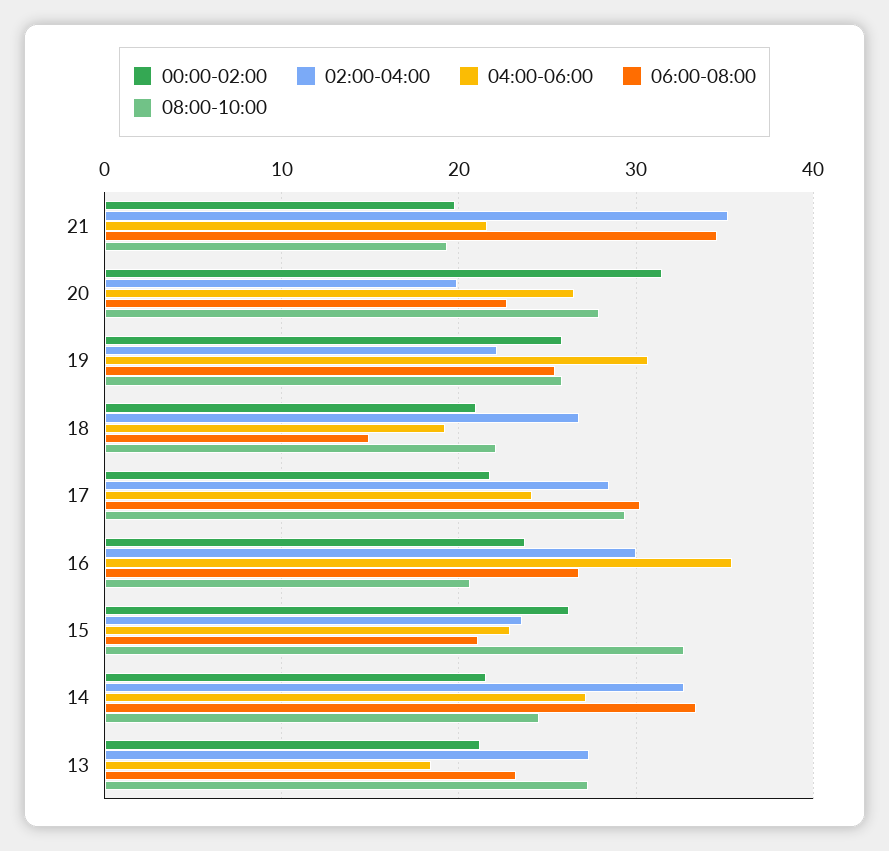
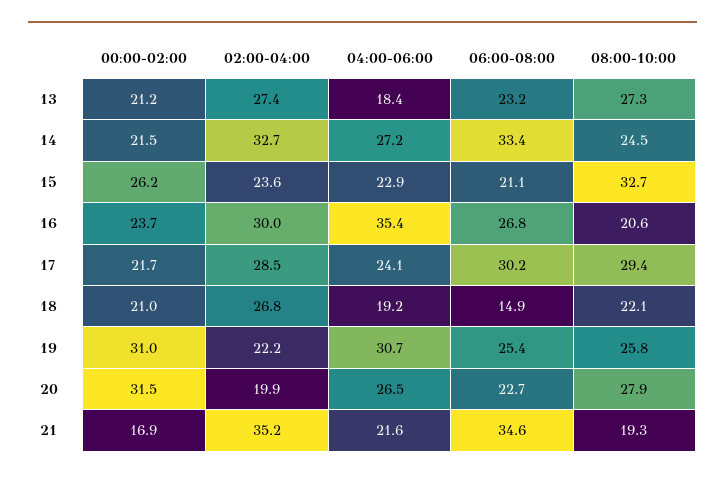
  {
    "00:00-02:00": {
-     "21": 20,
+     "21": 16.9,
      "20": 31.5,
-     "19": 26,
+     "19": 31,
      "18": 21,
      "17": 21.7,
      "16": 23.7,
      "15": 26.2,
      "14": 21.5,
      "13": 21.2
    },
    "02:00-04:00": {
      "21": 35.2,
      "20": 19.9,
      "19": 22.2,
      "18": 26.8,
      "17": 28.5,
      "16": 30,
      "15": 23.6,
      "14": 32.7,
      "13": 27.4
    },
    "04:00-06:00": {
      "21": 21.6,
      "20": 26.5,
      "19": 30.7,
      "18": 19.2,
      "17": 24.1,
      "16": 35.4,
      "15": 22.9,
      "14": 27.2,
      "13": 18.4
    },
    "06:00-08:00": {
      "21": 34.6,
      "20": 22.7,
      "19": 25.4,
      "18": 14.9,
      "17": 30.2,
      "16": 26.8,
      "15": 21.1,
      "14": 33.4,
      "13": 23.2
    },
    "08:00-10:00": {
      "21": 19.3,
      "20": 27.9,
      "19": 25.8,
      "18": 22.1,
      "17": 29.4,
      "16": 20.6,
      "15": 32.7,
      "14": 24.5,
      "13": 27.3
    }
  }

